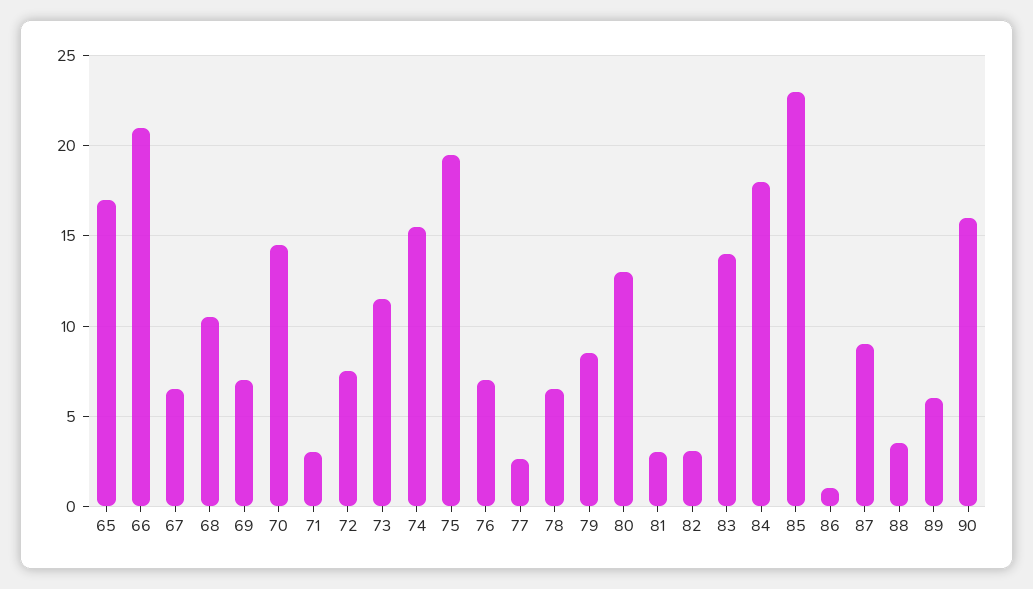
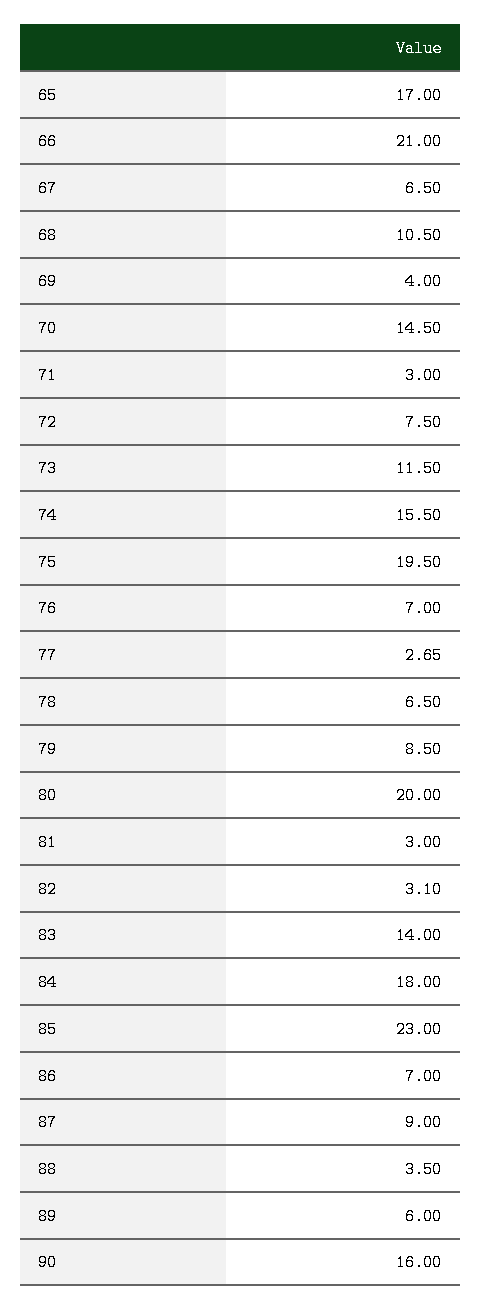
  {
    "65": 17,
    "66": 21,
    "67": 6.5,
    "68": 10.5,
-   "69": 7,
+   "69": 4,
    "70": 14.5,
    "71": 3,
    "72": 7.5,
    "73": 11.5,
    "74": 15.5,
    "75": 19.5,
    "76": 7,
    "77": 2.65,
    "78": 6.5,
    "79": 8.5,
-   "80": 13,
+   "80": 20,
    "81": 3,
    "82": 3.1,
    "83": 14,
    "84": 18,
    "85": 23,
-   "86": 1,
+   "86": 7,
    "87": 9,
    "88": 3.5,
    "89": 6,
    "90": 16
  }

